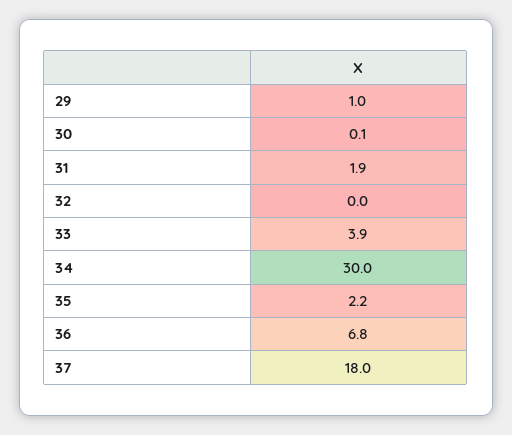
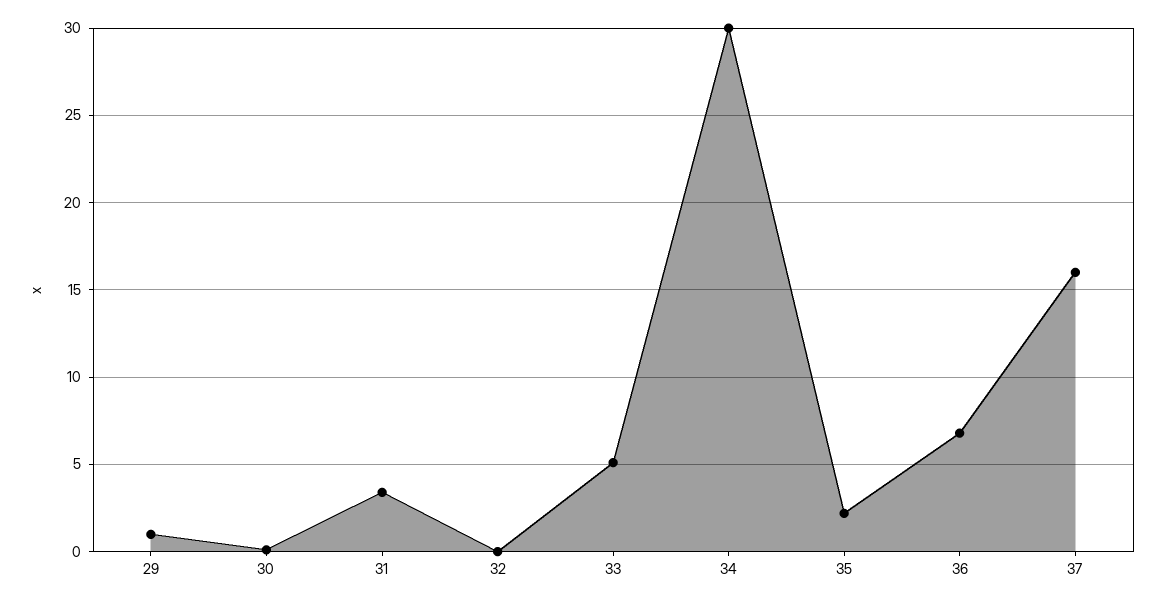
  {
    "29": 1,
    "30": 0.1,
-   "31": 1.9,
+   "31": 3.5,
    "32": 0,
-   "33": 3.9,
+   "33": 5,
    "34": 30,
    "35": 2.2,
    "36": 6.8,
-   "37": 18
+   "37": 16
  }

